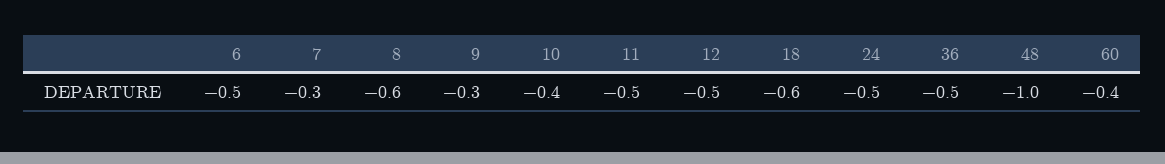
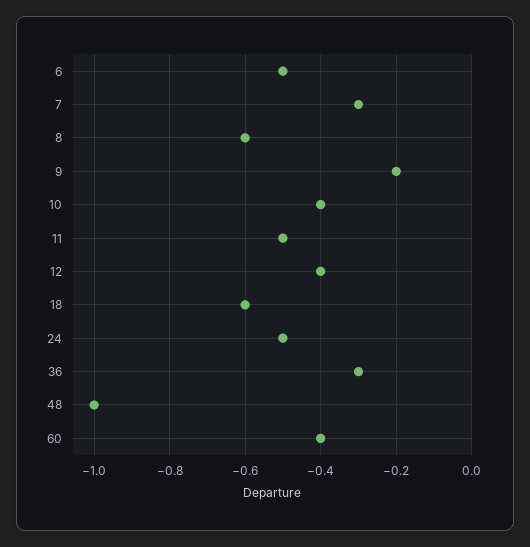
  {
    "6": -0.5,
    "7": -0.3,
    "8": -0.6,
-   "9": -0.3,
+   "9": -0.2,
    "10": -0.4,
    "11": -0.5,
-   "12": -0.5,
+   "12": -0.4,
    "18": -0.6,
    "24": -0.5,
-   "36": -0.5,
+   "36": -0.3,
    "48": -1,
    "60": -0.4
  }

